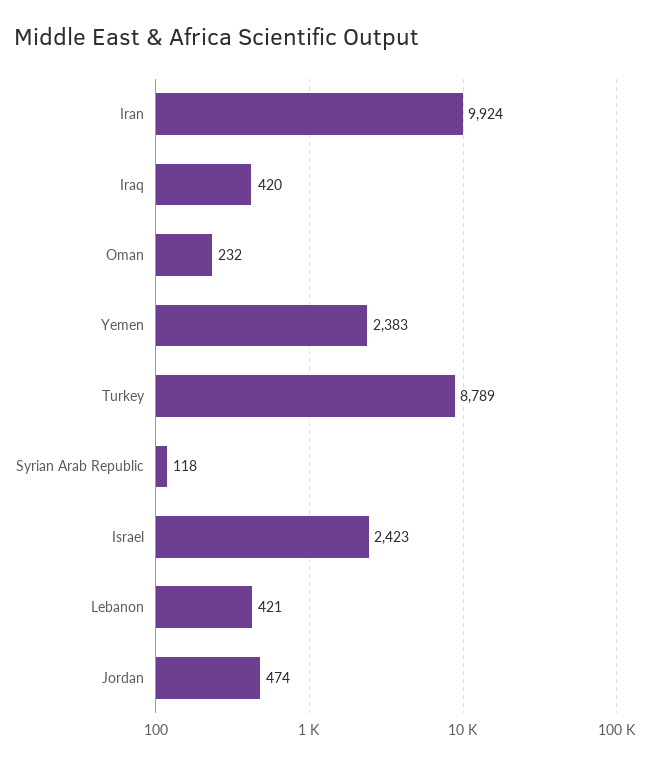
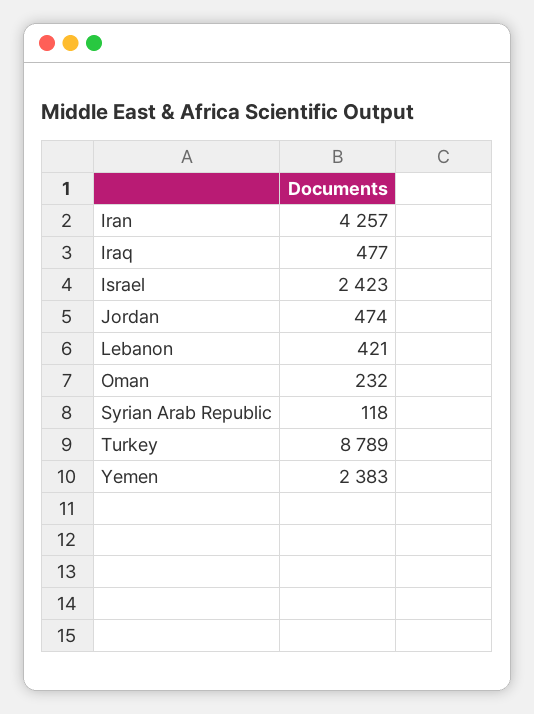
  {
-   "Iran": 9924,
+   "Iran": 4257,
-   "Iraq": 420,
+   "Iraq": 477,
    "Oman": 232,
    "Yemen": 2383,
    "Turkey": 8789,
    "Syrian Arab Republic": 118,
    "Israel": 2423,
    "Lebanon": 421,
    "Jordan": 474
  }

